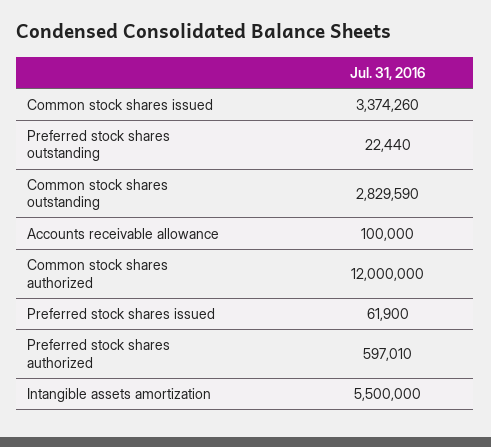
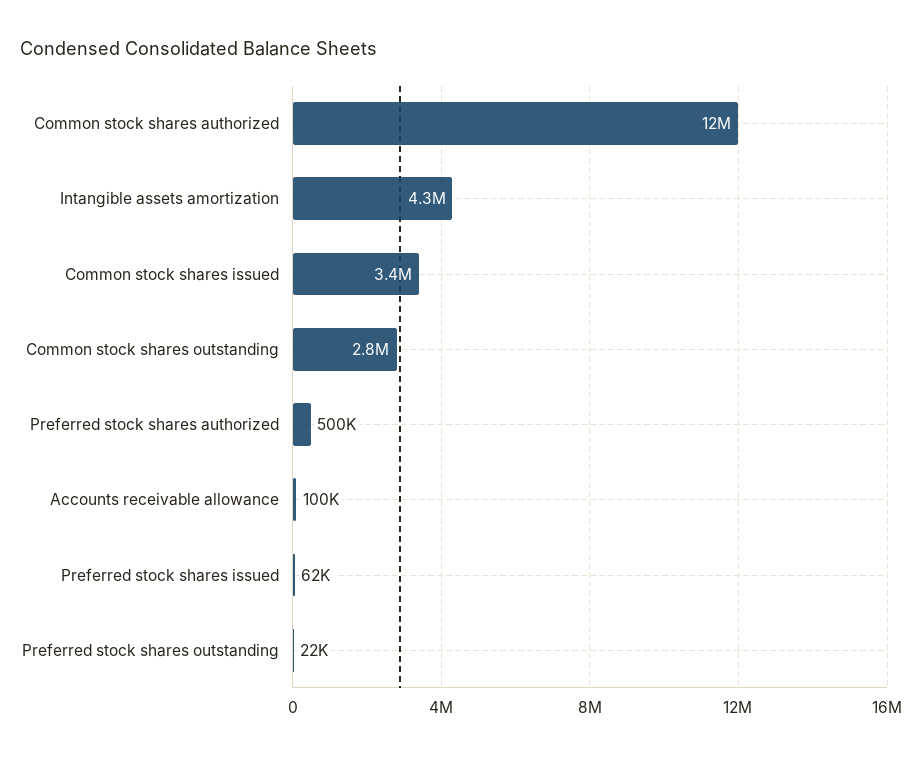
  {
    "Common stock shares issued": 3374260,
    "Preferred stock shares outstanding": 22440,
    "Common stock shares outstanding": 2829590,
    "Accounts receivable allowance": 100000,
    "Common stock shares authorized": 12000000,
    "Preferred stock shares issued": 61900,
-   "Preferred stock shares authorized": 597010,
+   "Preferred stock shares authorized": 500000,
-   "Intangible assets amortization": 5500000
+   "Intangible assets amortization": 4300000
  }

